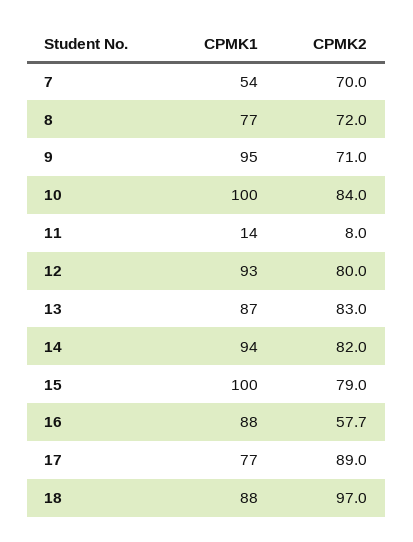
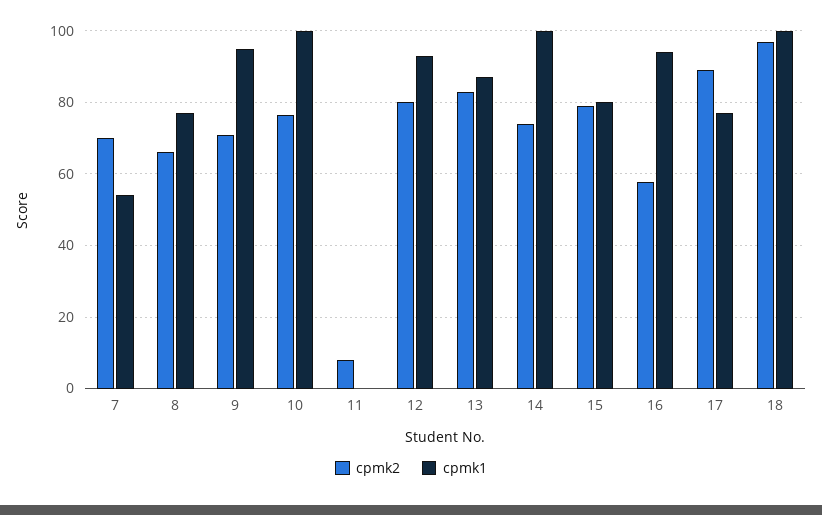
  {
    "CPMK1": {
      "7": 54,
      "8": 77,
      "9": 95,
      "10": 100,
-     "11": 14,
+     "11": 0,
      "12": 93,
      "13": 87,
-     "14": 94,
+     "14": 100,
-     "15": 100,
+     "15": 80,
-     "16": 88,
+     "16": 94,
      "17": 77,
-     "18": 88
+     "18": 100
    },
    "CPMK2": {
      "7": 70,
-     "8": 72,
+     "8": 66,
      "9": 71,
-     "10": 84,
+     "10": 76,
      "11": 8,
      "12": 80,
      "13": 83,
-     "14": 82,
+     "14": 74,
      "15": 79,
      "16": 57.7,
      "17": 89,
      "18": 97
    }
  }

